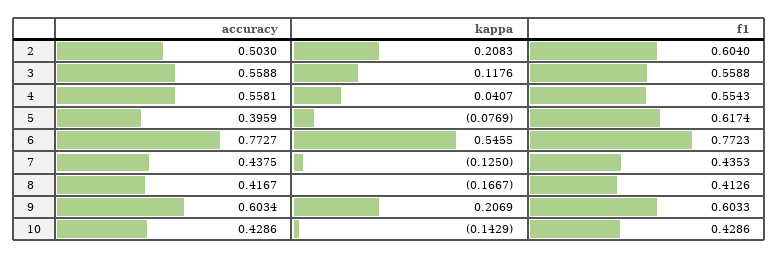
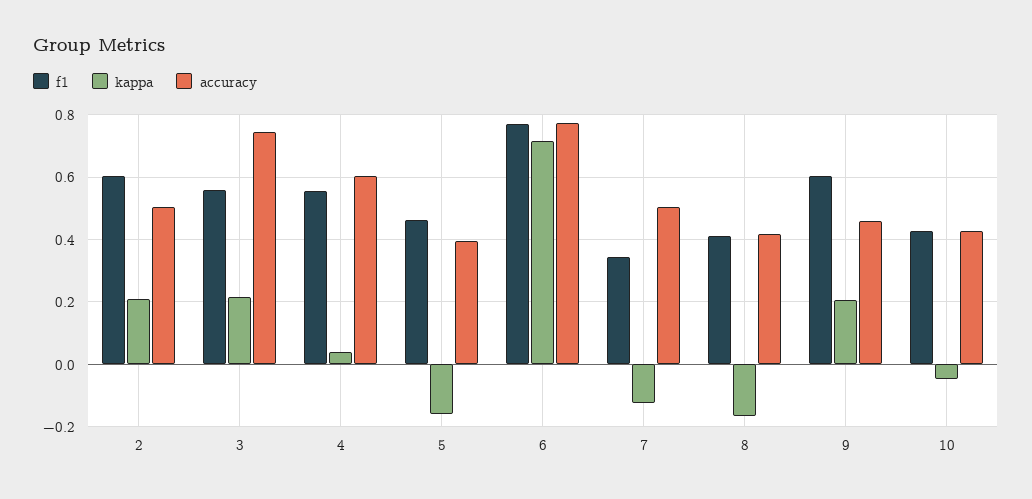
  {
    "accuracy": {
      "2": 0.503,
-     "3": 0.5588,
+     "3": 0.74,
-     "4": 0.5581,
+     "4": 0.6,
      "5": 0.3959,
      "6": 0.7727,
-     "7": 0.4375,
+     "7": 0.5,
      "8": 0.4167,
-     "9": 0.6034,
+     "9": 0.46,
      "10": 0.4286
    },
    "kappa": {
      "2": 0.2083,
-     "3": 0.1176,
+     "3": 0.22,
      "4": 0.0407,
-     "5": -0.0769,
+     "5": -0.16,
-     "6": 0.5455,
+     "6": 0.72,
      "7": -0.125,
      "8": -0.1667,
      "9": 0.2069,
-     "10": -0.1429
+     "10": -0.04
    },
    "f1": {
      "2": 0.604,
      "3": 0.5588,
      "4": 0.5543,
-     "5": 0.6174,
+     "5": 0.46,
      "6": 0.7723,
-     "7": 0.4353,
+     "7": 0.34,
      "8": 0.4126,
      "9": 0.6033,
      "10": 0.4286
    }
  }

